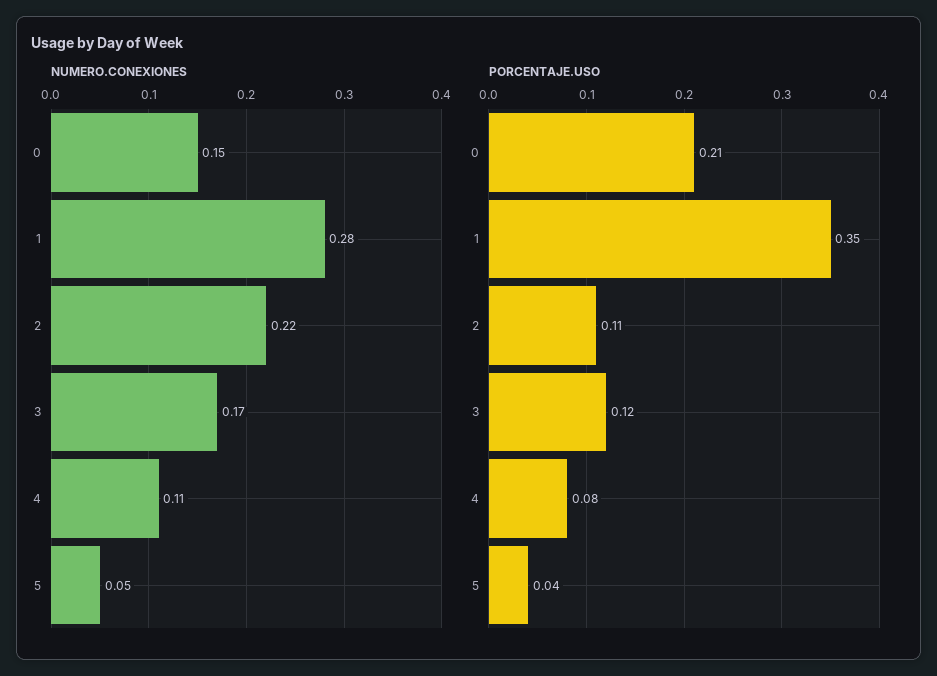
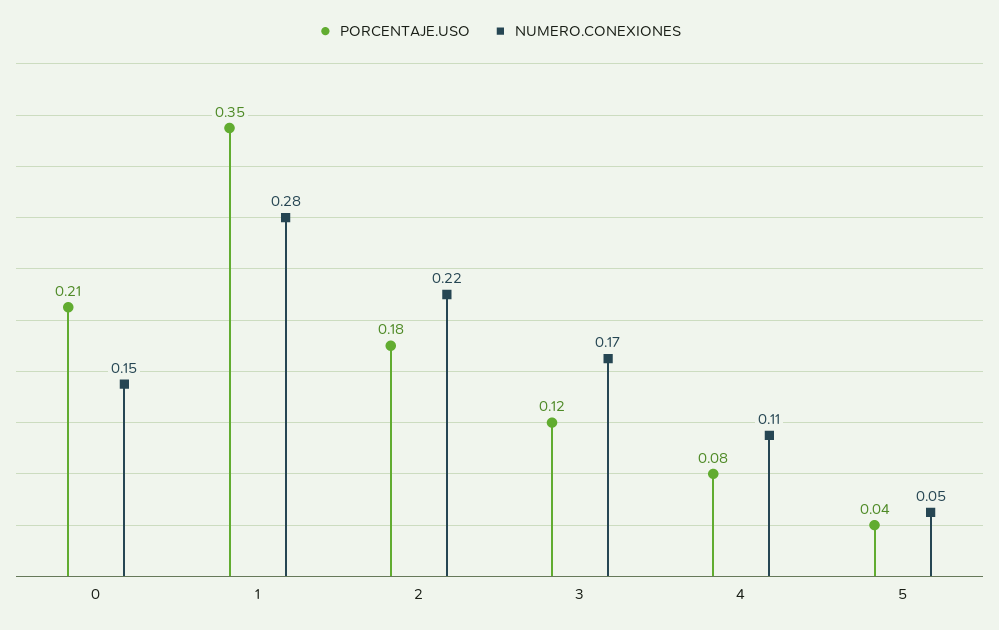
  {
    "NUMERO.CONEXIONES": {
      "0": 0.15,
      "1": 0.28,
      "2": 0.22,
      "3": 0.17,
      "4": 0.11,
      "5": 0.05
    },
    "PORCENTAJE.USO": {
      "0": 0.21,
      "1": 0.35,
-     "2": 0.11,
+     "2": 0.18,
      "3": 0.12,
      "4": 0.08,
      "5": 0.04
    }
  }

